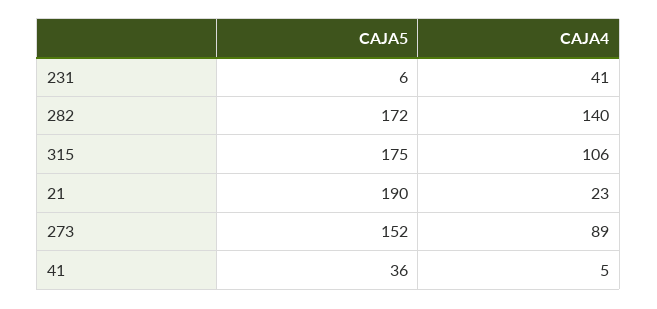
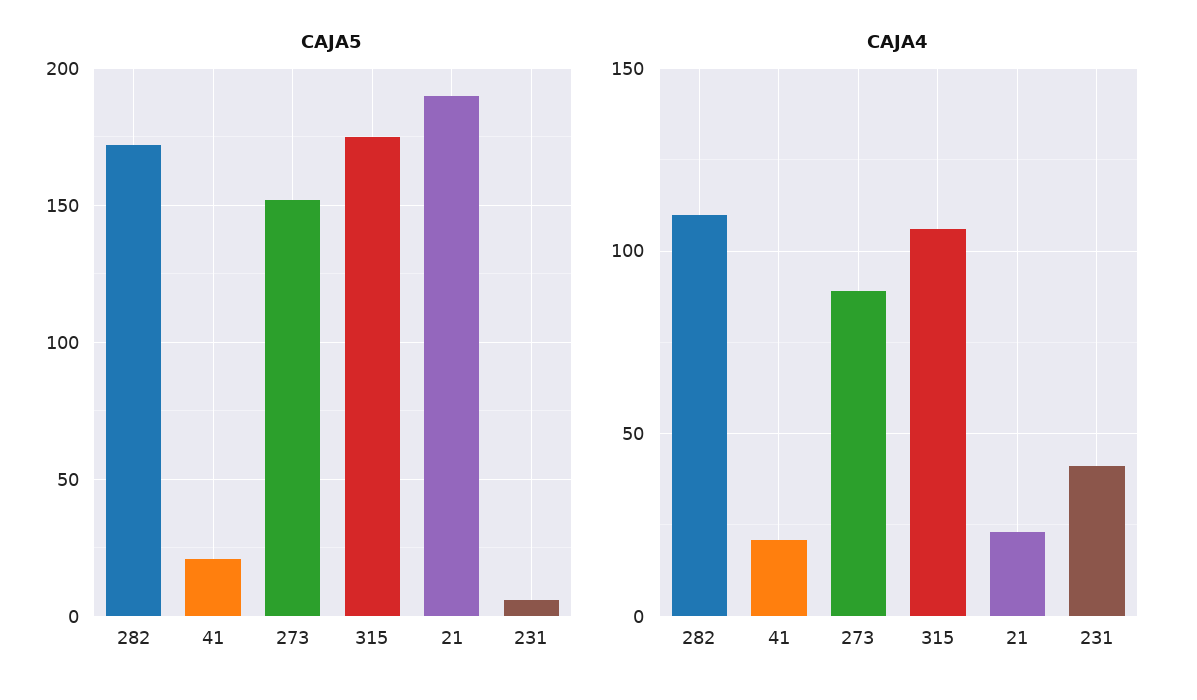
  {
    "CAJA5": {
      "231": 6,
      "282": 172,
      "315": 175,
      "21": 190,
      "273": 152,
-     "41": 36
+     "41": 20
    },
    "CAJA4": {
      "231": 41,
-     "282": 140,
+     "282": 110,
      "315": 106,
      "21": 23,
      "273": 89,
-     "41": 5
+     "41": 20
    }
  }

